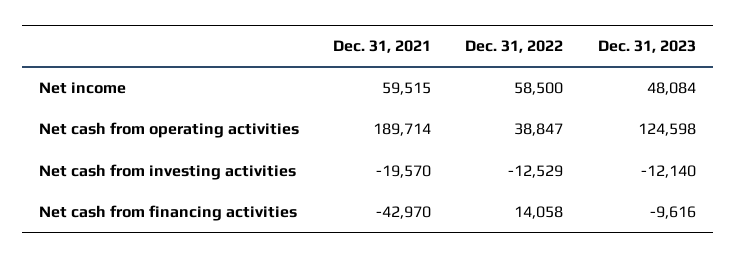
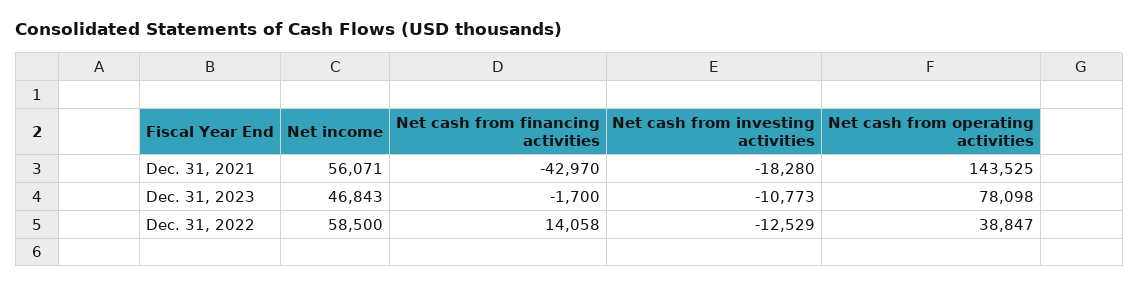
  {
    "Dec. 31, 2021": {
-     "Net income": 59515,
+     "Net income": 56071,
-     "Net cash from operating activities": 189714,
+     "Net cash from operating activities": 143525,
-     "Net cash from investing activities": -19570,
+     "Net cash from investing activities": -18280,
      "Net cash from financing activities": -42970
    },
    "Dec. 31, 2022": {
      "Net income": 58500,
      "Net cash from operating activities": 38847,
      "Net cash from investing activities": -12529,
      "Net cash from financing activities": 14058
    },
    "Dec. 31, 2023": {
-     "Net income": 48084,
+     "Net income": 46843,
-     "Net cash from operating activities": 124598,
+     "Net cash from operating activities": 78098,
-     "Net cash from investing activities": -12140,
+     "Net cash from investing activities": -10773,
-     "Net cash from financing activities": -9616
+     "Net cash from financing activities": -1700
    }
  }

